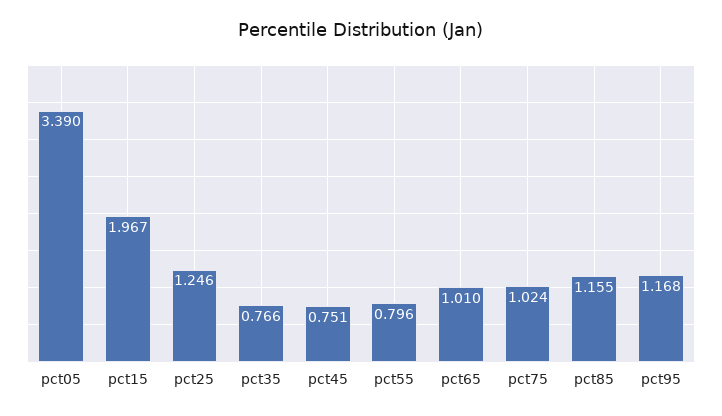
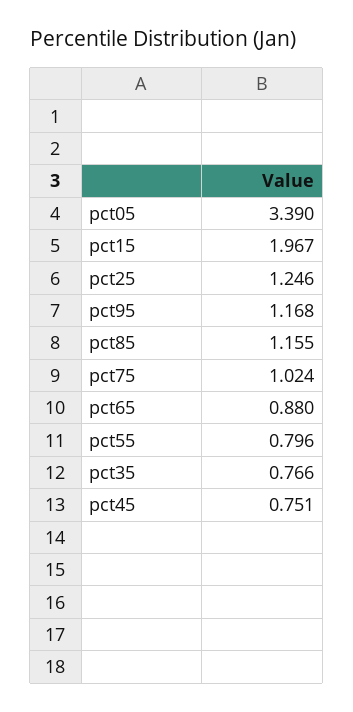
  {
    "pct05": 3.39,
    "pct15": 1.967,
    "pct25": 1.246,
    "pct35": 0.766,
    "pct45": 0.751,
    "pct55": 0.796,
-   "pct65": 1.01,
+   "pct65": 0.88,
    "pct75": 1.024,
    "pct85": 1.155,
    "pct95": 1.168
  }

